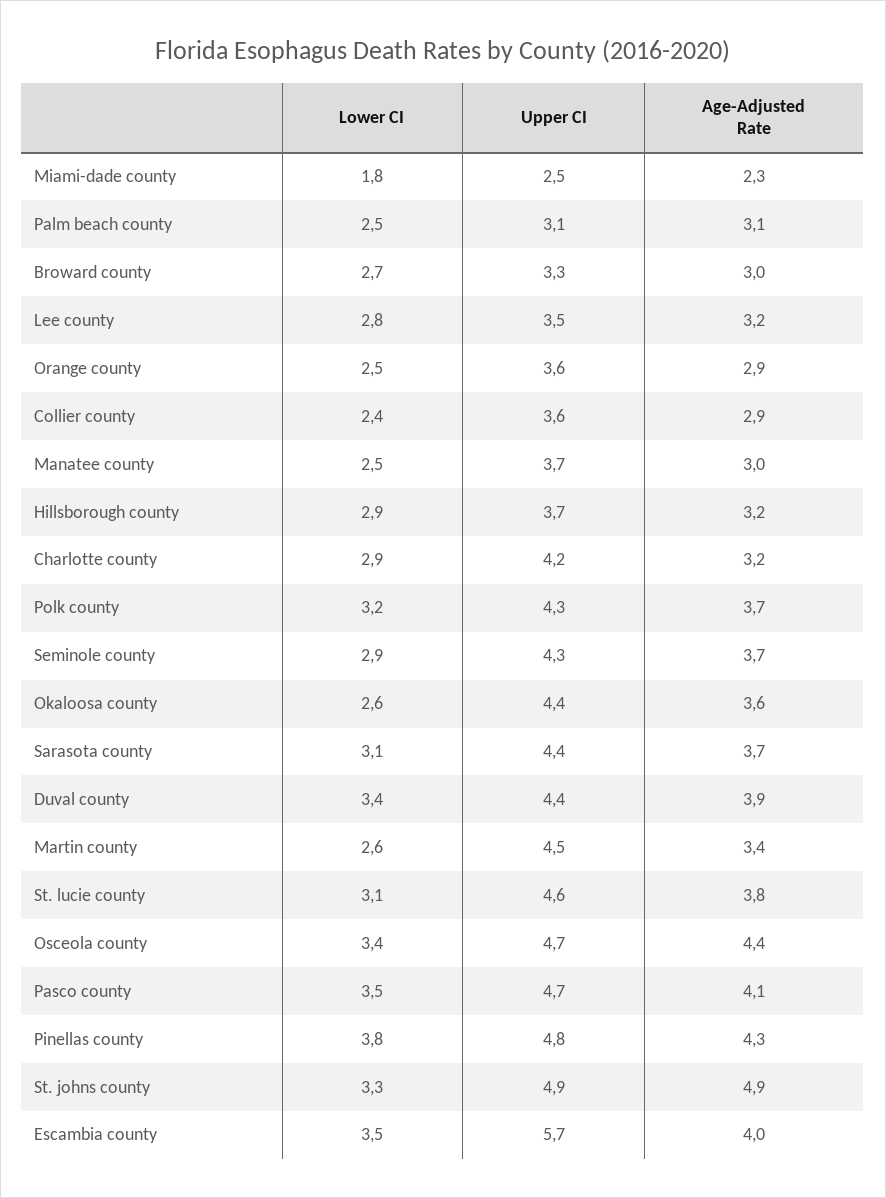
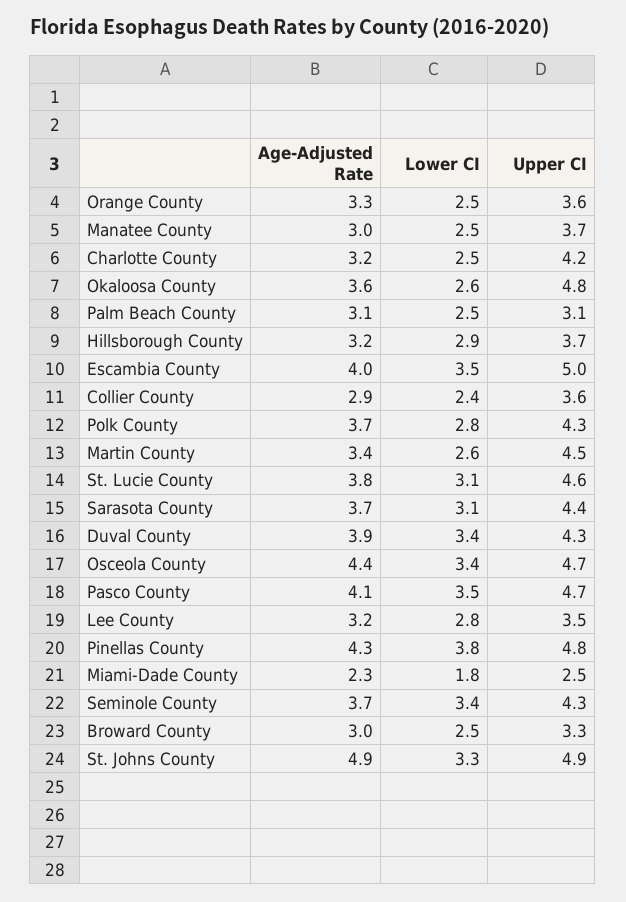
  {
    "Lower CI": {
      "Miami-dade county": 1.8,
      "Palm beach county": 2.5,
-     "Broward county": 2.7,
+     "Broward county": 2.5,
      "Lee county": 2.8,
      "Orange county": 2.5,
      "Collier county": 2.4,
      "Manatee county": 2.5,
      "Hillsborough county": 2.9,
-     "Charlotte county": 2.9,
+     "Charlotte county": 2.5,
-     "Polk county": 3.2,
+     "Polk county": 2.8,
-     "Seminole county": 2.9,
+     "Seminole county": 3.4,
      "Okaloosa county": 2.6,
      "Sarasota county": 3.1,
      "Duval county": 3.4,
      "Martin county": 2.6,
      "St. lucie county": 3.1,
      "Osceola county": 3.4,
      "Pasco county": 3.5,
      "Pinellas county": 3.8,
      "St. johns county": 3.3,
      "Escambia county": 3.5
    },
    "Upper CI": {
      "Miami-dade county": 2.5,
      "Palm beach county": 3.1,
      "Broward county": 3.3,
      "Lee county": 3.5,
      "Orange county": 3.6,
      "Collier county": 3.6,
      "Manatee county": 3.7,
      "Hillsborough county": 3.7,
      "Charlotte county": 4.2,
      "Polk county": 4.3,
      "Seminole county": 4.3,
-     "Okaloosa county": 4.4,
+     "Okaloosa county": 4.8,
      "Sarasota county": 4.4,
-     "Duval county": 4.4,
+     "Duval county": 4.3,
      "Martin county": 4.5,
      "St. lucie county": 4.6,
      "Osceola county": 4.7,
      "Pasco county": 4.7,
      "Pinellas county": 4.8,
      "St. johns county": 4.9,
-     "Escambia county": 5.7
+     "Escambia county": 5
    },
    "Age-Adjusted Rate": {
      "Miami-dade county": 2.3,
      "Palm beach county": 3.1,
      "Broward county": 3,
      "Lee county": 3.2,
-     "Orange county": 2.9,
+     "Orange county": 3.3,
      "Collier county": 2.9,
      "Manatee county": 3,
      "Hillsborough county": 3.2,
      "Charlotte county": 3.2,
      "Polk county": 3.7,
      "Seminole county": 3.7,
      "Okaloosa county": 3.6,
      "Sarasota county": 3.7,
      "Duval county": 3.9,
      "Martin county": 3.4,
      "St. lucie county": 3.8,
      "Osceola county": 4.4,
      "Pasco county": 4.1,
      "Pinellas county": 4.3,
      "St. johns county": 4.9,
      "Escambia county": 4
    }
  }

